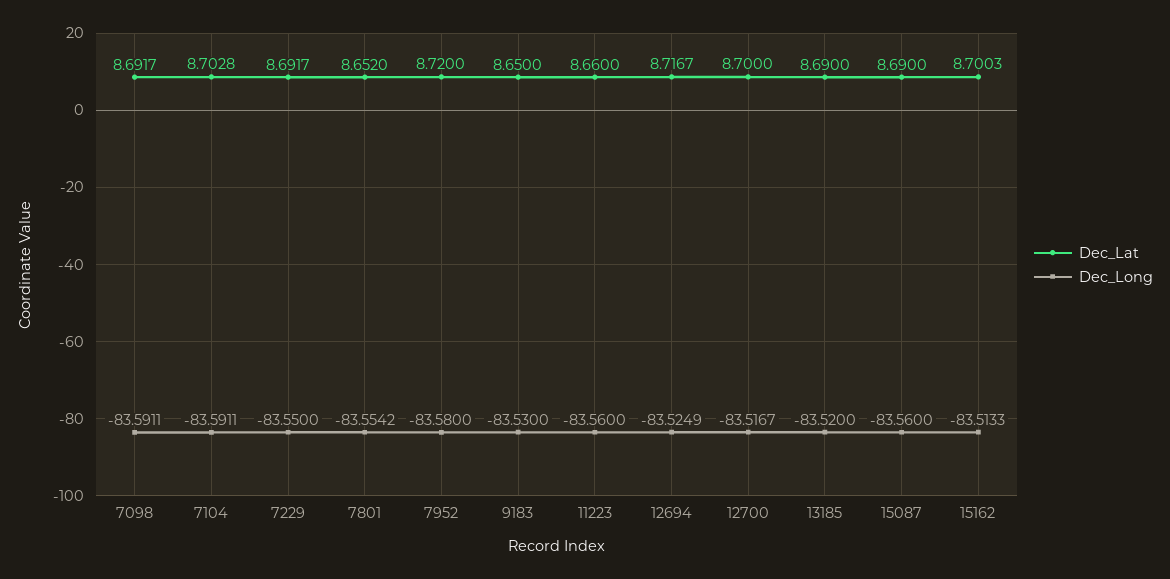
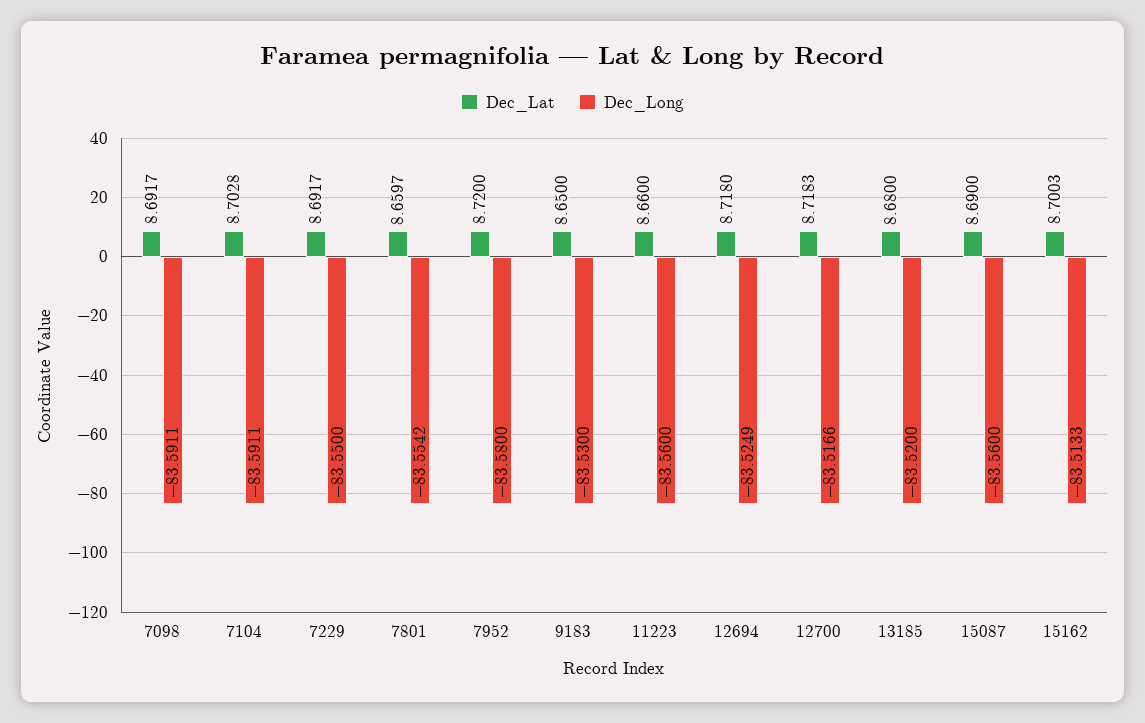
  {
    "Dec_Lat": {
      "7098": 8.6917,
      "7104": 8.7028,
      "7229": 8.6917,
-     "7801": 8.652,
+     "7801": 8.6597,
      "7952": 8.72,
      "9183": 8.65,
      "11223": 8.66,
-     "12694": 8.7167,
+     "12694": 8.718,
-     "12700": 8.7,
+     "12700": 8.7183,
-     "13185": 8.69,
+     "13185": 8.68,
      "15087": 8.69,
      "15162": 8.7003
    },
    "Dec_Long": {
      "7098": -83.5911,
      "7104": -83.5911,
      "7229": -83.55,
      "7801": -83.5542,
      "7952": -83.58,
      "9183": -83.53,
      "11223": -83.56,
      "12694": -83.5249,
-     "12700": -83.5167,
+     "12700": -83.5166,
      "13185": -83.52,
      "15087": -83.56,
      "15162": -83.5133
    }
  }

